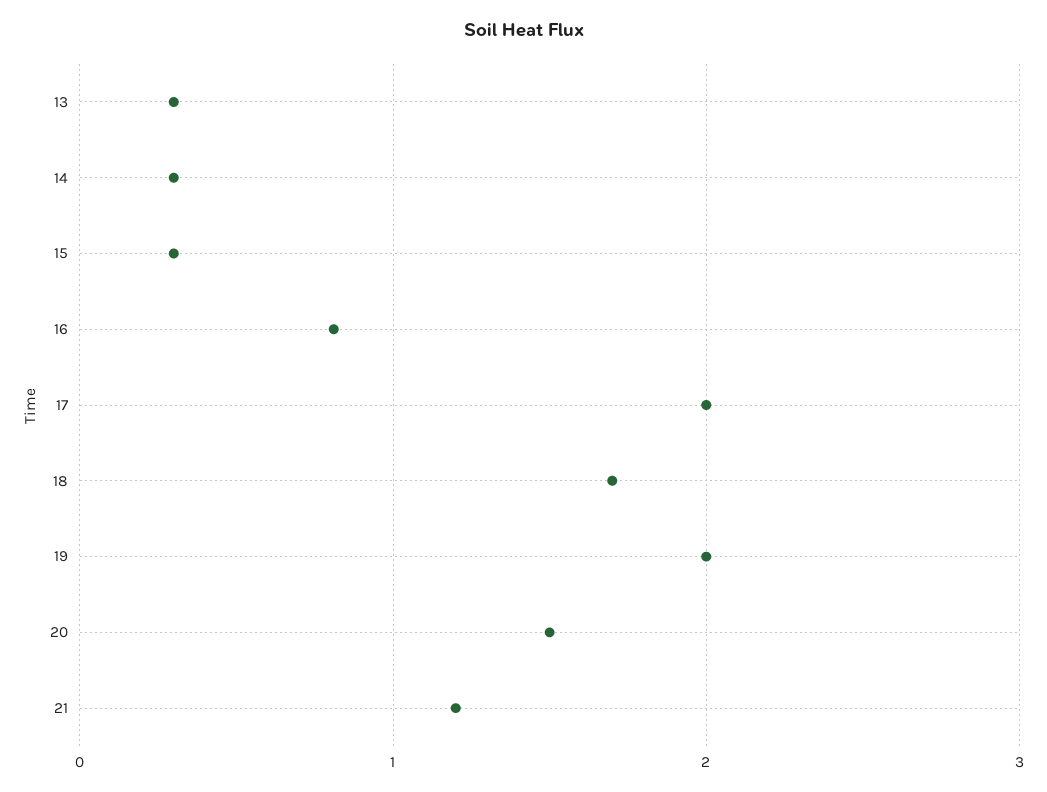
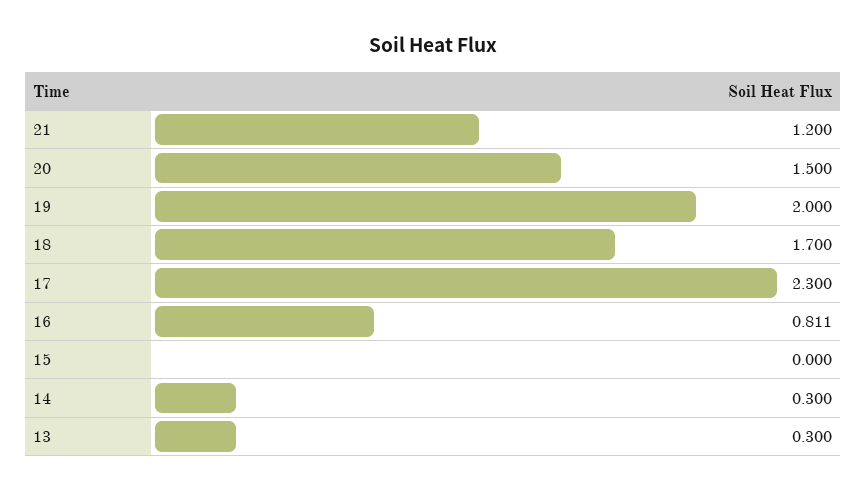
  {
    "13": 0.3,
    "14": 0.3,
-   "15": 0.3,
+   "15": 0,
    "16": 0.811,
-   "17": 2,
+   "17": 2.3,
    "18": 1.7,
    "19": 2,
    "20": 1.5,
    "21": 1.2
  }

